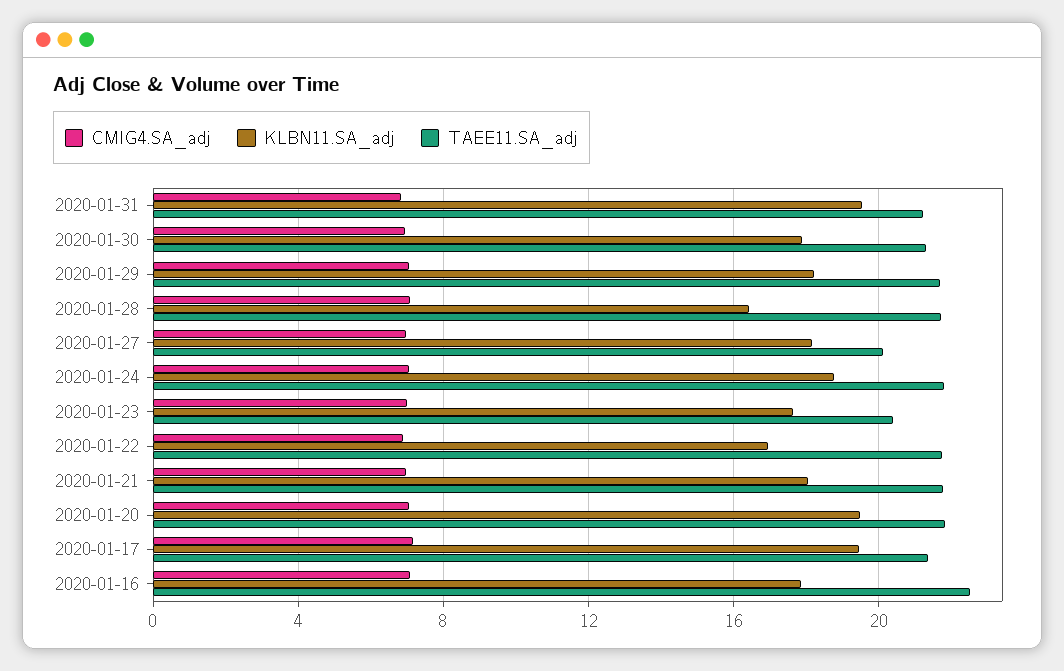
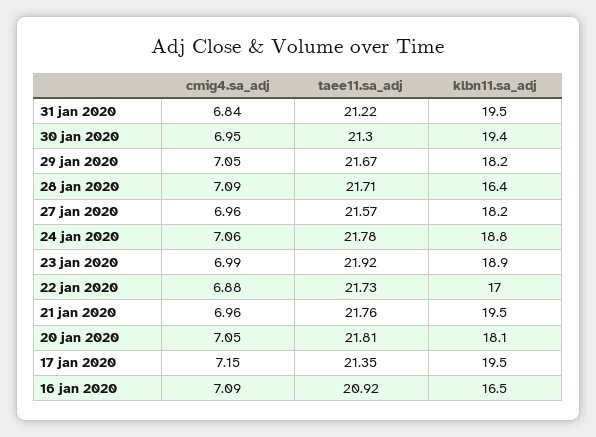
  {
    "CMIG4.SA_adj": {
      "2020-01-31": 6.84,
      "2020-01-30": 6.95,
      "2020-01-29": 7.05,
      "2020-01-28": 7.09,
      "2020-01-27": 6.96,
      "2020-01-24": 7.06,
      "2020-01-23": 6.99,
      "2020-01-22": 6.88,
      "2020-01-21": 6.96,
      "2020-01-20": 7.05,
      "2020-01-17": 7.15,
      "2020-01-16": 7.09
    },
    "KLBN11.SA_adj": {
      "2020-01-31": 19.5,
-     "2020-01-30": 18,
+     "2020-01-30": 19.4,
      "2020-01-29": 18.2,
      "2020-01-28": 16.4,
      "2020-01-27": 18.2,
      "2020-01-24": 18.8,
-     "2020-01-23": 17.5,
+     "2020-01-23": 18.9,
      "2020-01-22": 17,
-     "2020-01-21": 18,
+     "2020-01-21": 19.5,
-     "2020-01-20": 19.5,
+     "2020-01-20": 18.1,
      "2020-01-17": 19.5,
-     "2020-01-16": 18
+     "2020-01-16": 16.5
    },
    "TAEE11.SA_adj": {
      "2020-01-31": 21.22,
      "2020-01-30": 21.3,
      "2020-01-29": 21.67,
      "2020-01-28": 21.71,
-     "2020-01-27": 20,
+     "2020-01-27": 21.57,
      "2020-01-24": 21.78,
-     "2020-01-23": 20.5,
+     "2020-01-23": 21.92,
      "2020-01-22": 21.73,
      "2020-01-21": 21.76,
      "2020-01-20": 21.81,
      "2020-01-17": 21.35,
-     "2020-01-16": 22.5
+     "2020-01-16": 20.92
    }
  }

